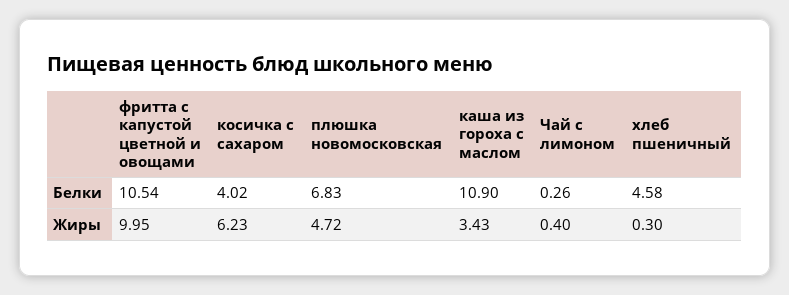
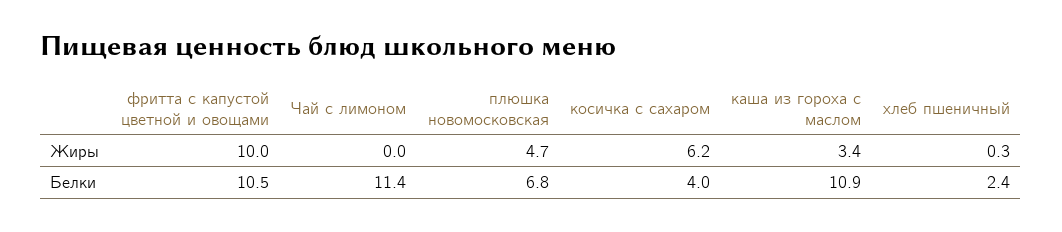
  {
    "фритта с капустой цветной и овощами": {
      "Белки": 10.54,
      "Жиры": 9.95
    },
    "косичка с сахаром": {
      "Белки": 4.02,
      "Жиры": 6.23
    },
    "плюшка новомосковская": {
      "Белки": 6.83,
      "Жиры": 4.72
    },
    "каша из гороха с маслом": {
      "Белки": 10.9,
      "Жиры": 3.43
    },
    "Чай с лимоном": {
-     "Белки": 0.26,
+     "Белки": 11.4,
-     "Жиры": 0.4
+     "Жиры": 0
    },
    "хлеб пшеничный": {
-     "Белки": 4.58,
+     "Белки": 2.4,
      "Жиры": 0.3
    }
  }

